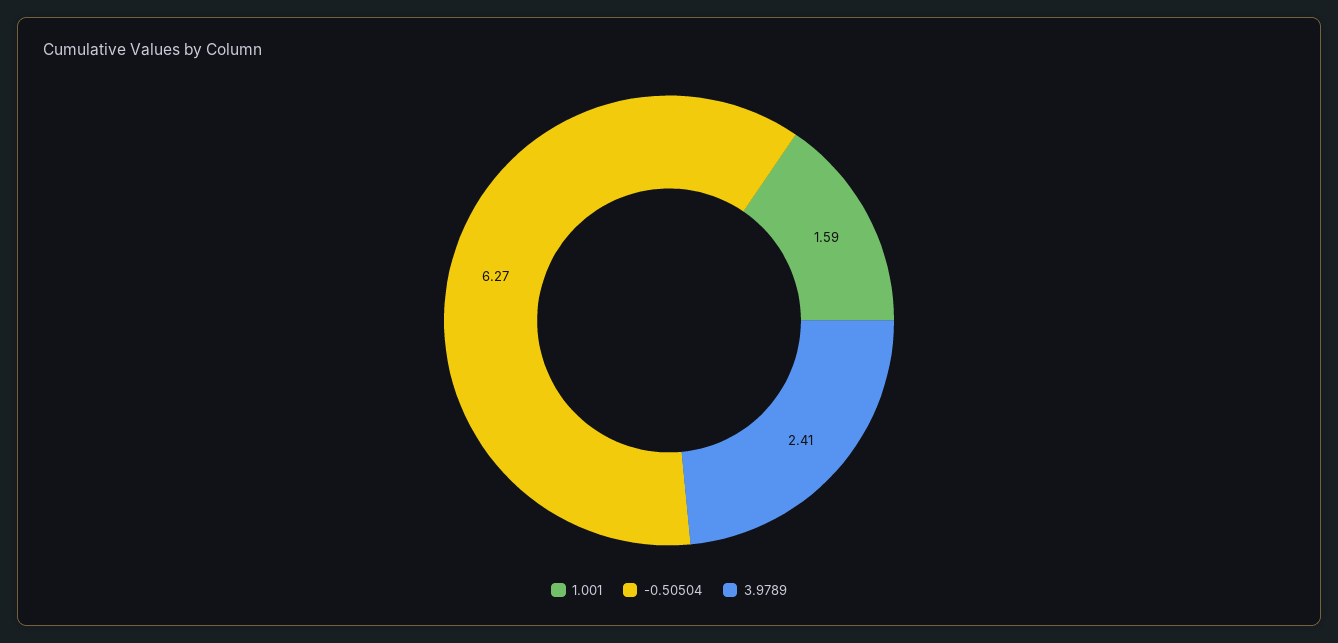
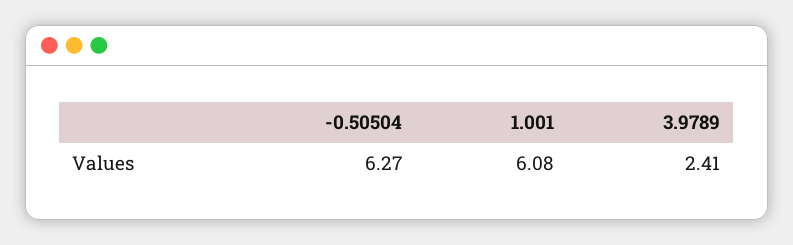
  {
-   "1.001": 1.59,
+   "1.001": 6.08,
    "-0.50504": 6.27,
    "3.9789": 2.41
  }

